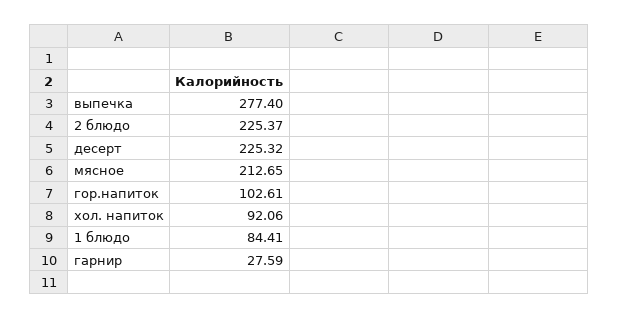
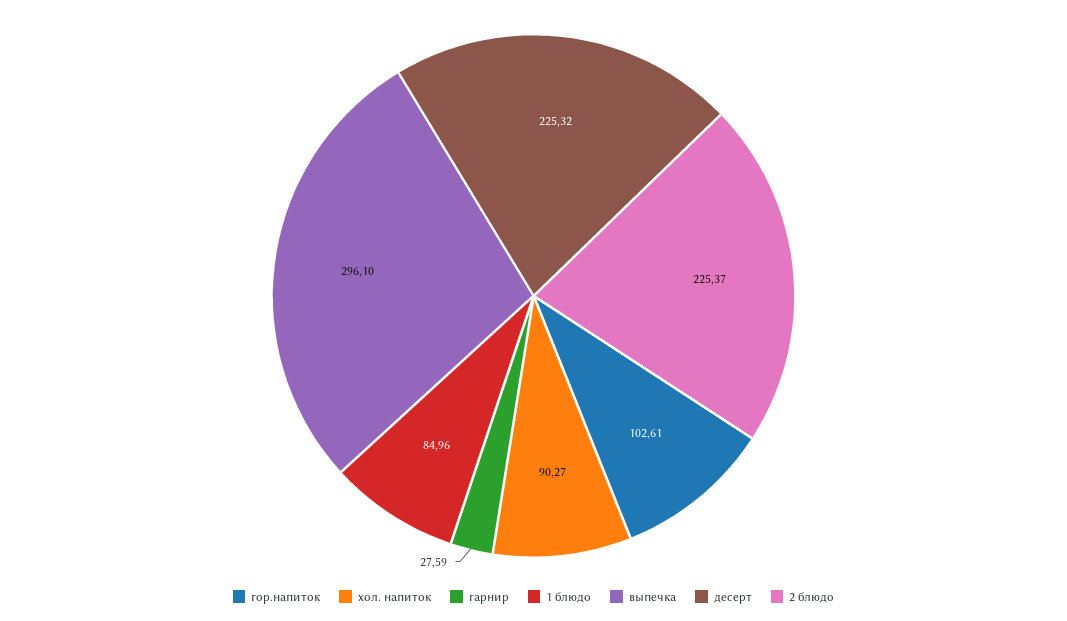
  {
-   "выпечка": 277.4,
+   "выпечка": 296.1,
    "2 блюдо": 225.37,
    "десерт": 225.32,
-   "мясное": 212.65,
    "гор.напиток": 102.61,
-   "хол. напиток": 92.06,
+   "хол. напиток": 90.27,
-   "1 блюдо": 84.41,
+   "1 блюдо": 84.96,
    "гарнир": 27.59
  }

